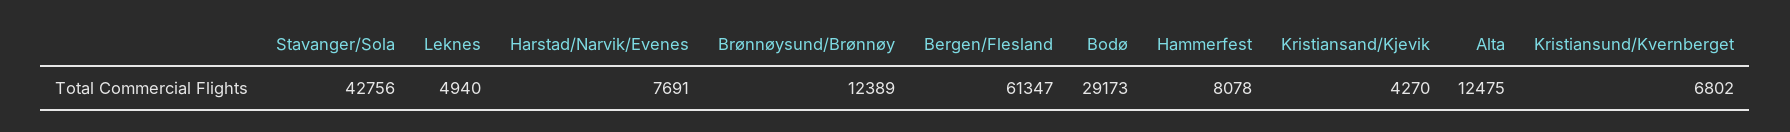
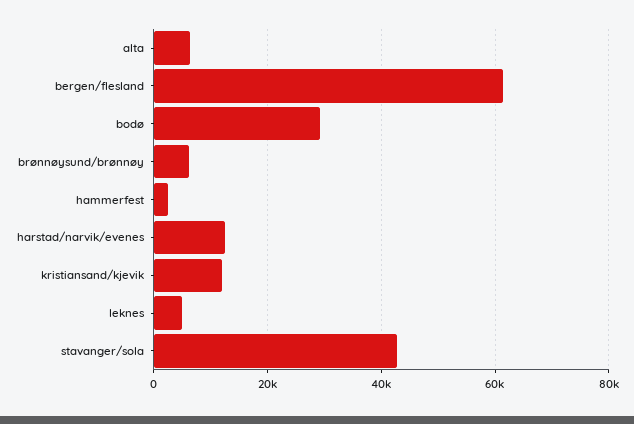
  {
    "Stavanger/Sola": 42756,
    "Leknes": 4940,
-   "Harstad/Narvik/Evenes": 7691,
+   "Harstad/Narvik/Evenes": 12000,
-   "Brønnøysund/Brønnøy": 12389,
+   "Brønnøysund/Brønnøy": 6000,
    "Bergen/Flesland": 61347,
    "Bodø": 29173,
-   "Hammerfest": 8078,
+   "Hammerfest": 2000,
-   "Kristiansand/Kjevik": 4270,
+   "Kristiansand/Kjevik": 12000,
-   "Alta": 12475,
+   "Alta": 6000
-   "Kristiansund/Kvernberget": 6802
  }

